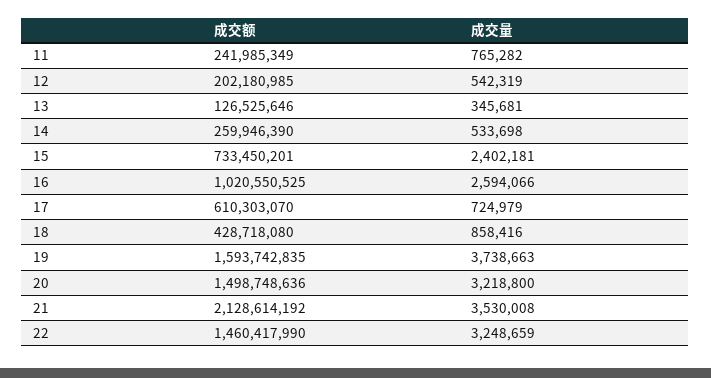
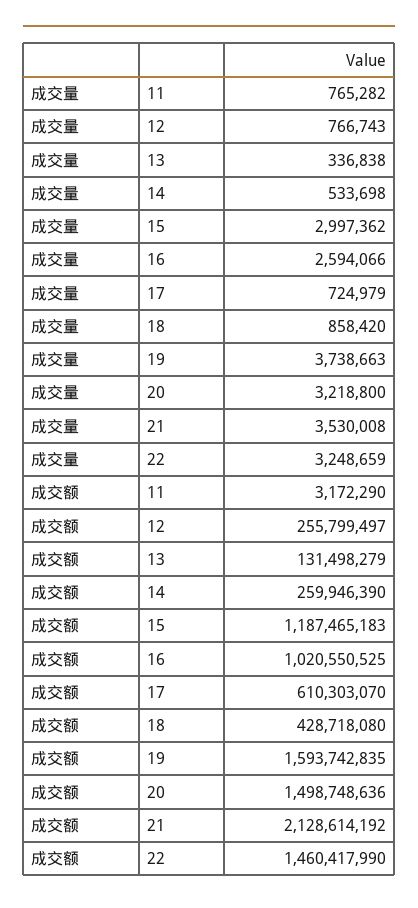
  {
    "成交额": {
-     "11": 241985349,
+     "11": 3172290,
-     "12": 202180985,
+     "12": 255799497,
-     "13": 126525646,
+     "13": 131498279,
      "14": 259946390,
-     "15": 733450201,
+     "15": 1187465183,
      "16": 1020550525,
      "17": 610303070,
      "18": 428718080,
      "19": 1593742835,
      "20": 1498748636,
      "21": 2128614192,
      "22": 1460417990
    },
    "成交量": {
      "11": 765282,
-     "12": 542319,
+     "12": 766743,
-     "13": 345681,
+     "13": 336838,
      "14": 533698,
-     "15": 2402181,
+     "15": 2997362,
      "16": 2594066,
      "17": 724979,
-     "18": 858416,
+     "18": 858420,
      "19": 3738663,
      "20": 3218800,
      "21": 3530008,
      "22": 3248659
    }
  }

